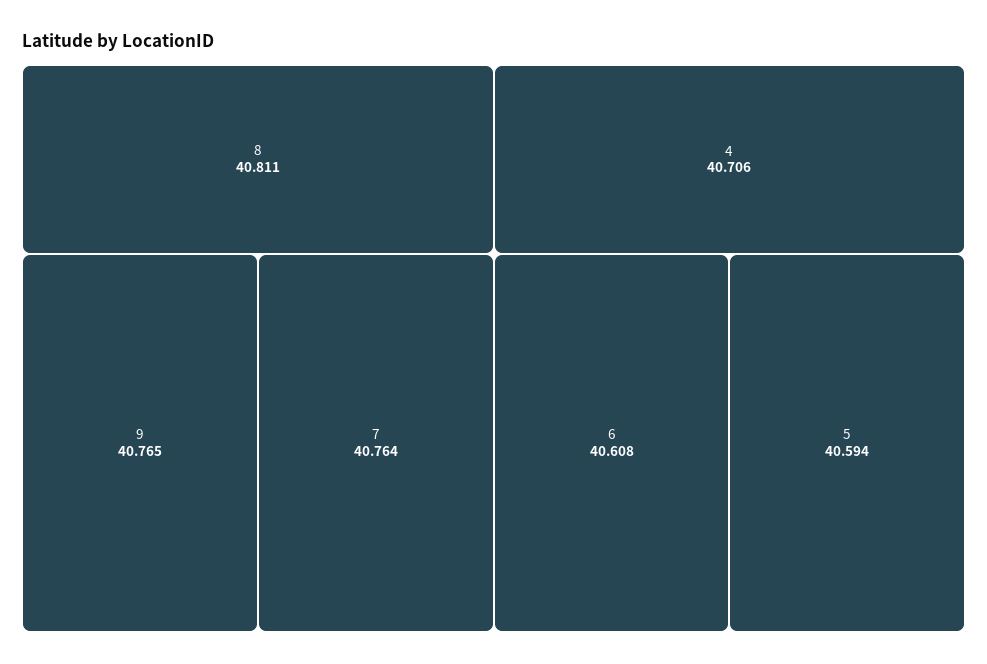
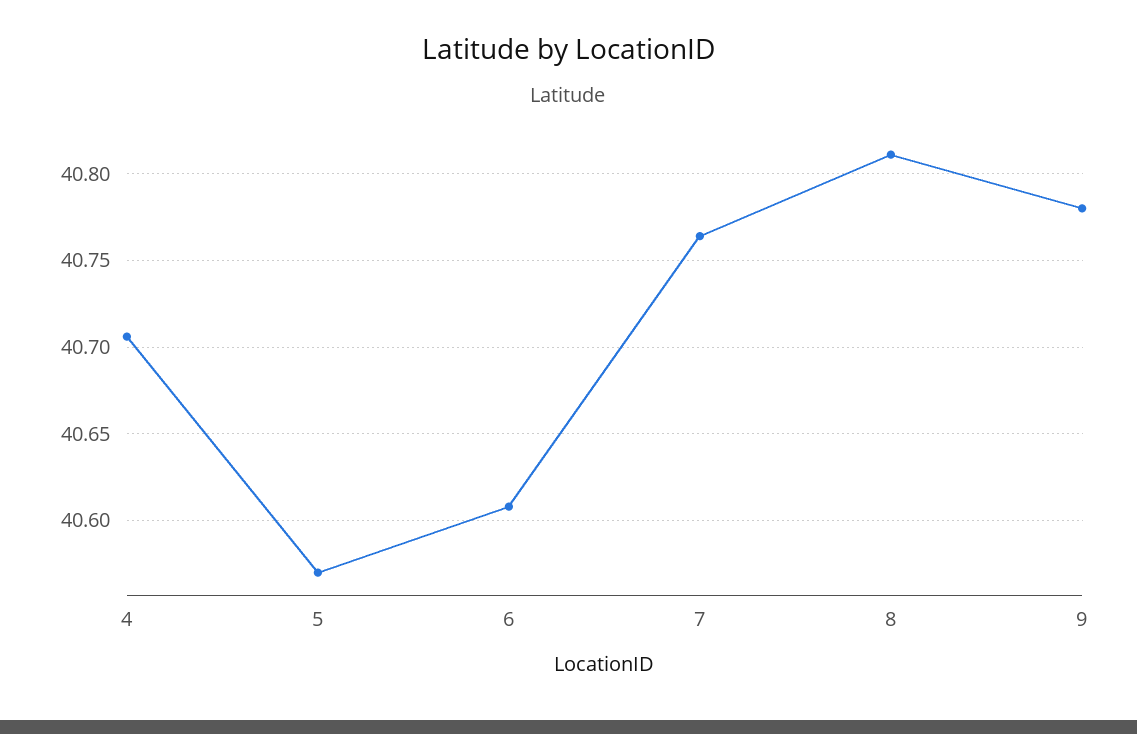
  {
    "8": 40.811,
-   "9": 40.765,
+   "9": 40.78,
    "7": 40.764,
    "4": 40.706,
    "6": 40.608,
-   "5": 40.594
+   "5": 40.57
  }

